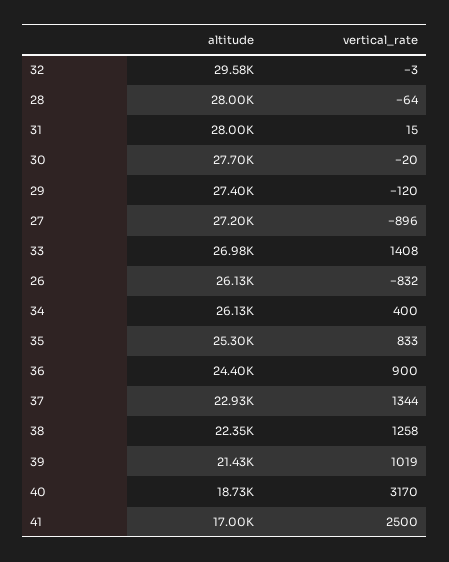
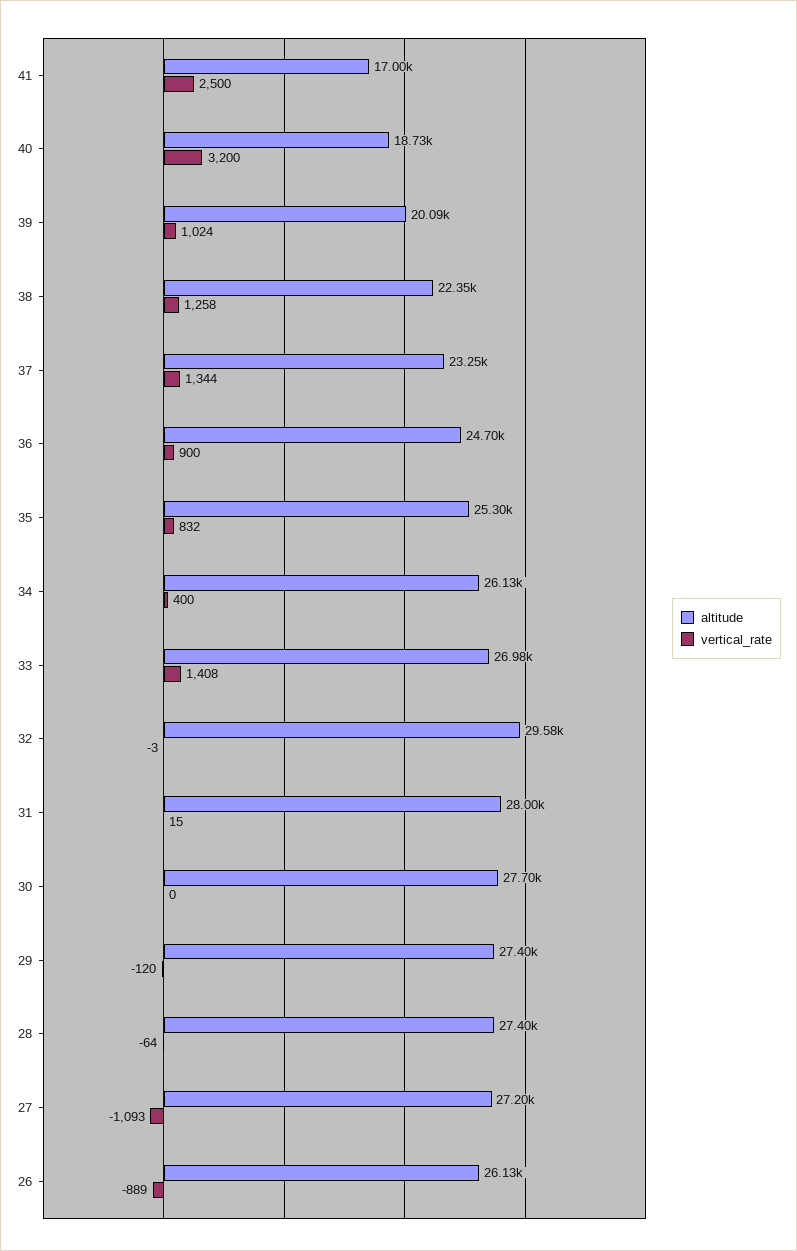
  {
    "altitude": {
      "32": 29580,
-     "28": 28000,
+     "28": 27400,
      "31": 28000,
      "30": 27700,
      "29": 27400,
      "27": 27200,
      "33": 26980,
      "26": 26130,
      "34": 26130,
      "35": 25300,
-     "36": 24400,
+     "36": 24700,
-     "37": 22930,
+     "37": 23250,
      "38": 22350,
-     "39": 21430,
+     "39": 20090,
      "40": 18730,
      "41": 17000
    },
    "vertical_rate": {
      "32": -3,
      "28": -64,
      "31": 15,
-     "30": -20,
+     "30": 0,
      "29": -120,
-     "27": -896,
+     "27": -1093,
      "33": 1408,
-     "26": -832,
+     "26": -889,
      "34": 400,
-     "35": 833,
+     "35": 832,
      "36": 900,
      "37": 1344,
      "38": 1258,
-     "39": 1019,
+     "39": 1024,
-     "40": 3170,
+     "40": 3200,
      "41": 2500
    }
  }

